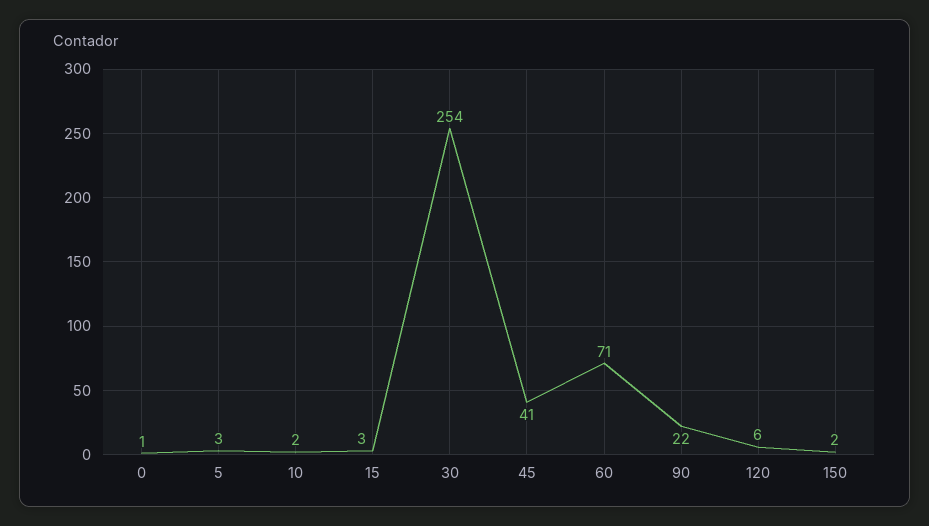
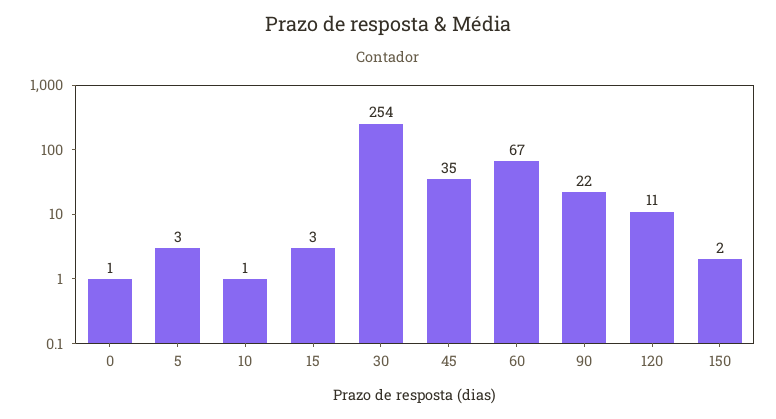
  {
    "0": 1,
    "5": 3,
-   "10": 2,
+   "10": 1,
    "15": 3,
    "30": 254,
-   "45": 41,
+   "45": 35,
-   "60": 71,
+   "60": 67,
    "90": 22,
-   "120": 6,
+   "120": 11,
    "150": 2
  }

